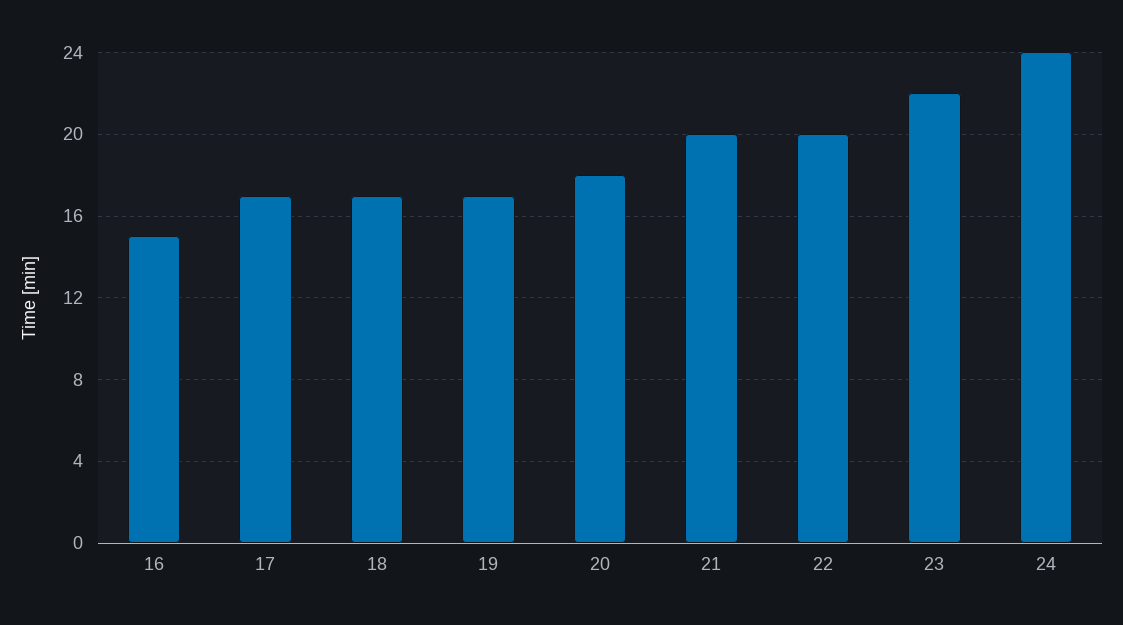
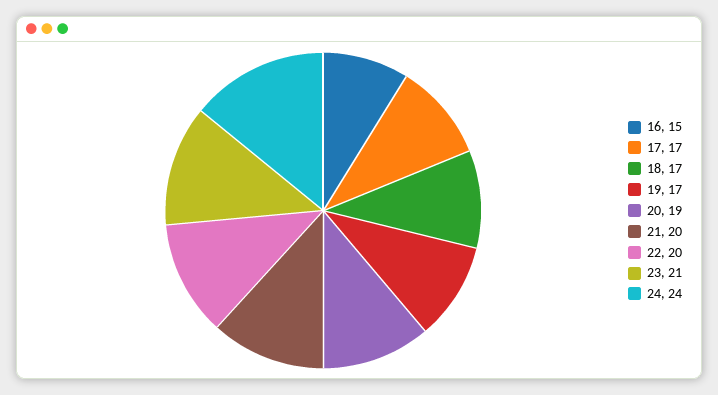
  {
    "16": 15,
    "17": 17,
    "18": 17,
    "19": 17,
-   "20": 18,
+   "20": 19,
    "21": 20,
    "22": 20,
-   "23": 22,
+   "23": 21,
    "24": 24
  }

